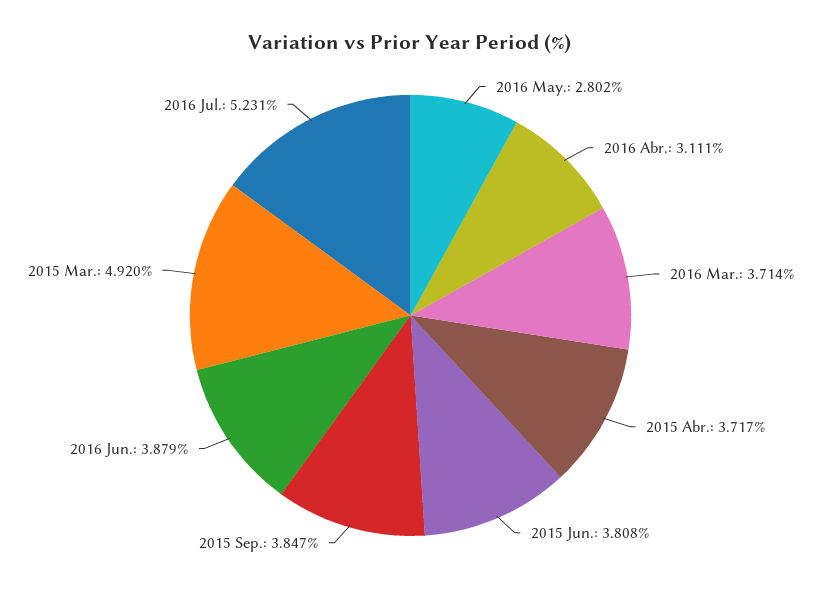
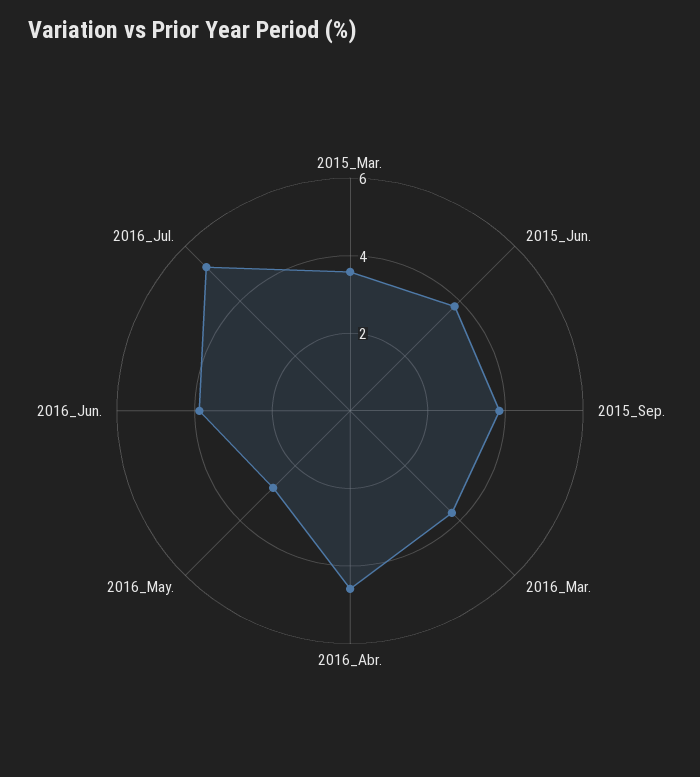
  {
    "2016 May.": 2.802,
-   "2016 Abr.": 3.111,
+   "2016 Abr.": 4.5,
    "2016 Mar.": 3.714,
-   "2015 Abr.": 3.717,
    "2015 Jun.": 3.808,
    "2015 Sep.": 3.847,
    "2016 Jun.": 3.879,
-   "2015 Mar.": 4.92,
+   "2015 Mar.": 3.5,
    "2016 Jul.": 5.231
  }

